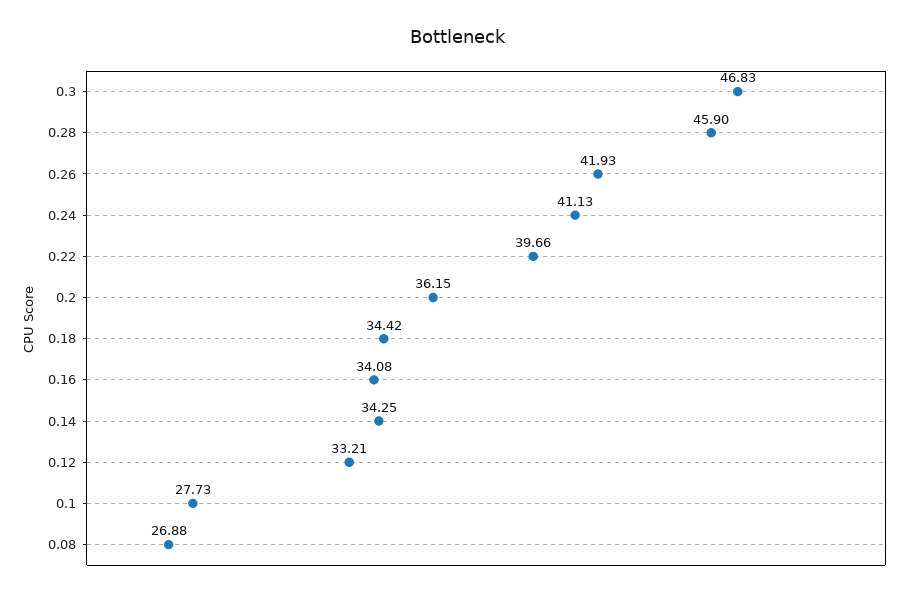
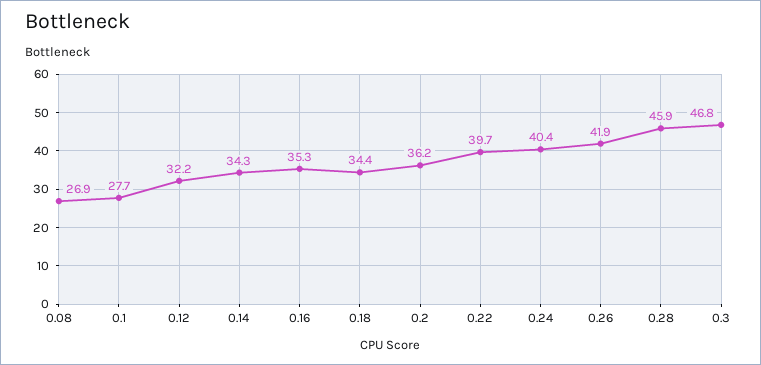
  {
    "0.3": 46.83,
    "0.28": 45.9,
    "0.26": 41.93,
-   "0.24": 41.13,
+   "0.24": 40.4,
    "0.22": 39.66,
    "0.2": 36.15,
    "0.18": 34.42,
-   "0.16": 34.08,
+   "0.16": 35.3,
    "0.14": 34.25,
-   "0.12": 33.21,
+   "0.12": 32.2,
    "0.1": 27.73,
    "0.08": 26.88
  }

